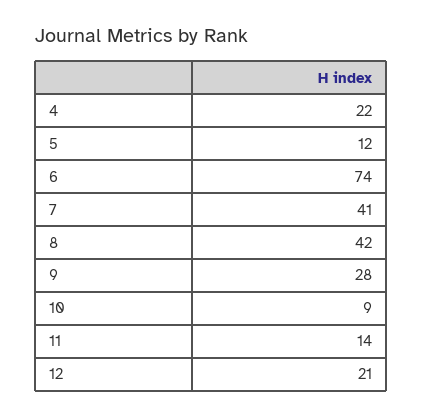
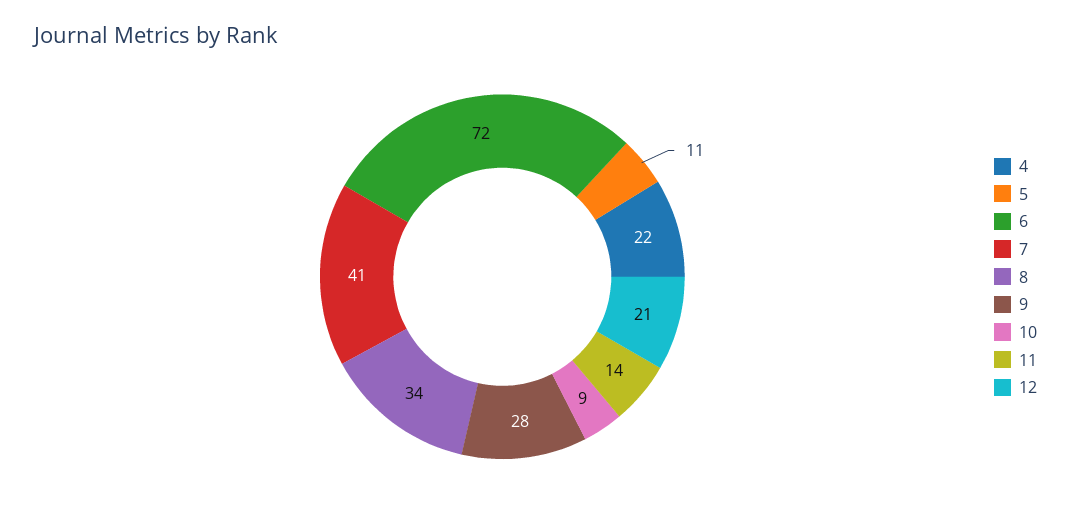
  {
    "4": 22,
-   "5": 12,
+   "5": 11,
-   "6": 74,
+   "6": 72,
    "7": 41,
-   "8": 42,
+   "8": 34,
    "9": 28,
    "10": 9,
    "11": 14,
    "12": 21
  }

